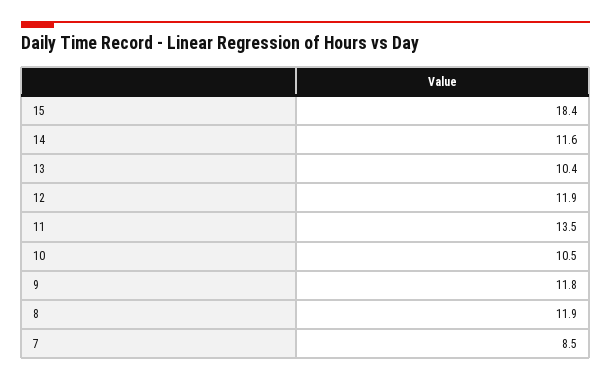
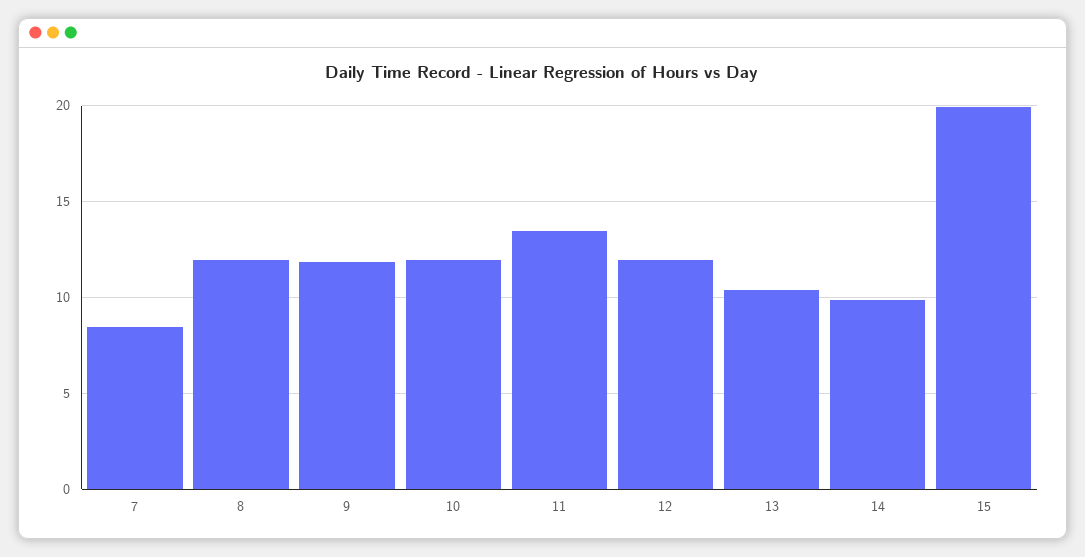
  {
-   "15": 18.4,
+   "15": 20,
-   "14": 11.6,
+   "14": 10,
    "13": 10.4,
    "12": 11.9,
    "11": 13.5,
-   "10": 10.5,
+   "10": 12,
    "9": 11.8,
    "8": 11.9,
    "7": 8.5
  }

